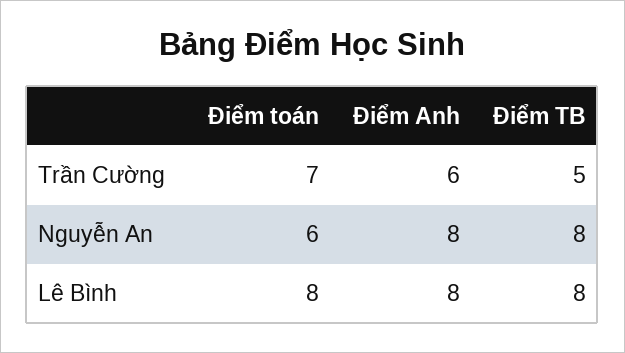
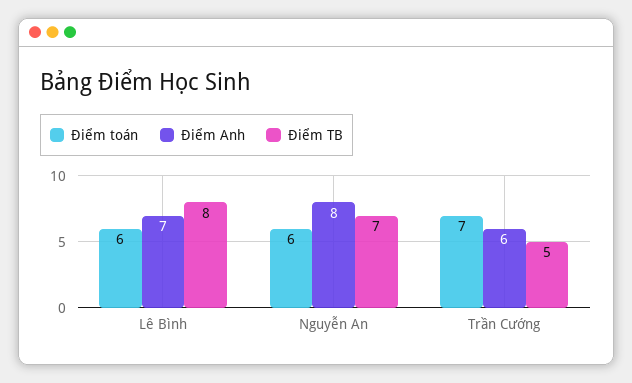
  {
    "Điểm toán": {
      "Trần Cường": 7,
      "Nguyễn An": 6,
-     "Lê Bình": 8
+     "Lê Bình": 6
    },
    "Điểm Anh": {
      "Trần Cường": 6,
      "Nguyễn An": 8,
-     "Lê Bình": 8
+     "Lê Bình": 7
    },
    "Điểm TB": {
      "Trần Cường": 5,
-     "Nguyễn An": 8,
+     "Nguyễn An": 7,
      "Lê Bình": 8
    }
  }

